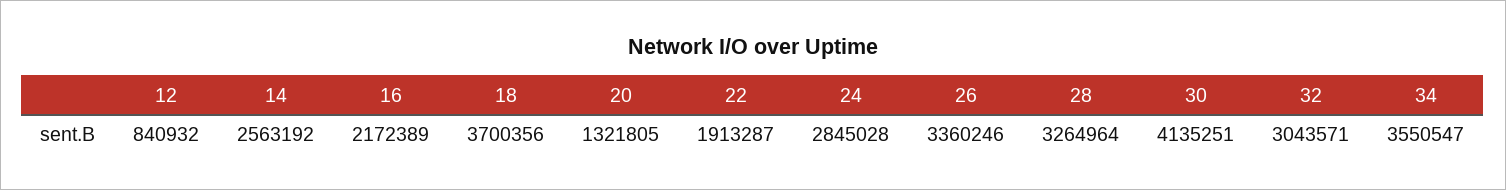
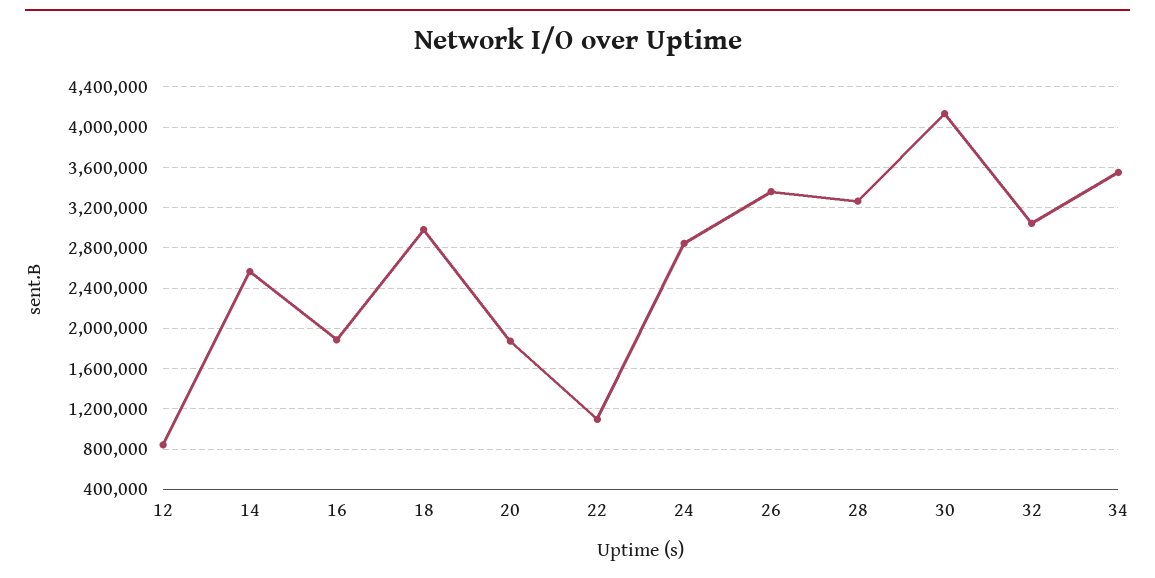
  {
    "12": 840932,
    "14": 2563192,
-   "16": 2172389,
+   "16": 1900000,
-   "18": 3700356,
+   "18": 3000000,
-   "20": 1321805,
+   "20": 1900000,
-   "22": 1913287,
+   "22": 1100000,
    "24": 2845028,
    "26": 3360246,
    "28": 3264964,
    "30": 4135251,
    "32": 3043571,
    "34": 3550547
  }

